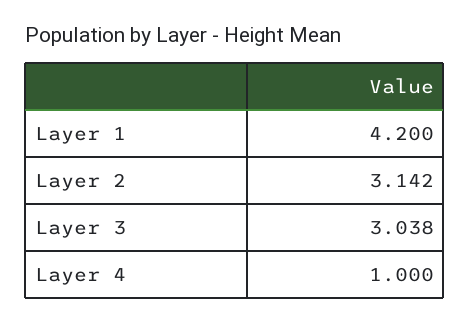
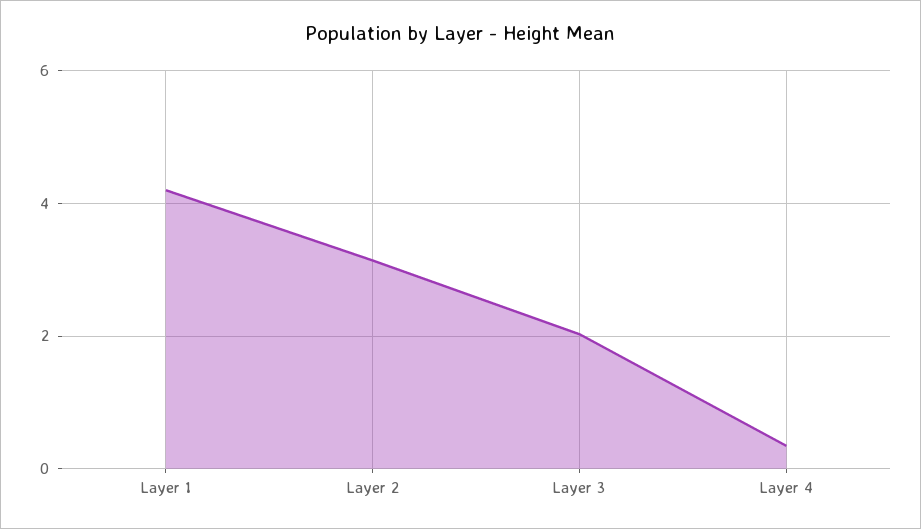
  {
    "Layer 1": 4.2,
    "Layer 2": 3.142,
-   "Layer 3": 3.038,
+   "Layer 3": 2,
-   "Layer 4": 1
+   "Layer 4": 0.4
  }

